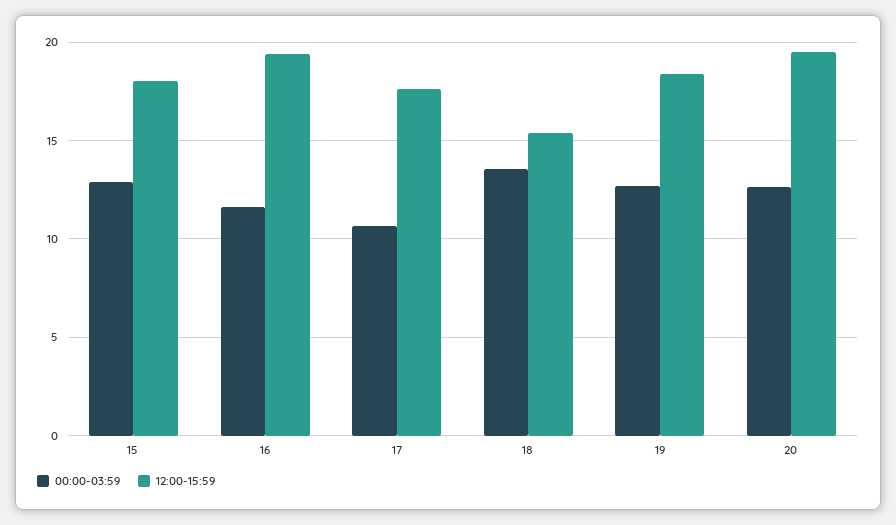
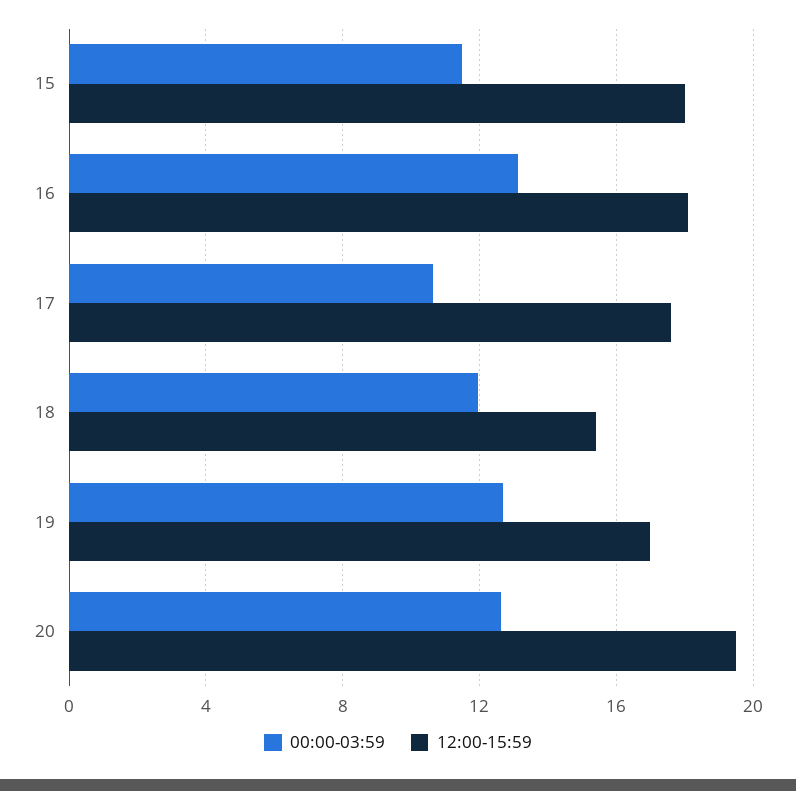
  {
    "00:00-03:59": {
-     "15": 13,
+     "15": 11.5,
-     "16": 11.5,
+     "16": 13,
      "17": 10.5,
-     "18": 13.5,
+     "18": 12,
      "19": 12.5,
      "20": 12.5
    },
    "12:00-15:59": {
      "15": 18,
-     "16": 19.5,
+     "16": 18,
      "17": 17.5,
      "18": 15.5,
-     "19": 18.5,
+     "19": 17,
      "20": 19.5
    }
  }

